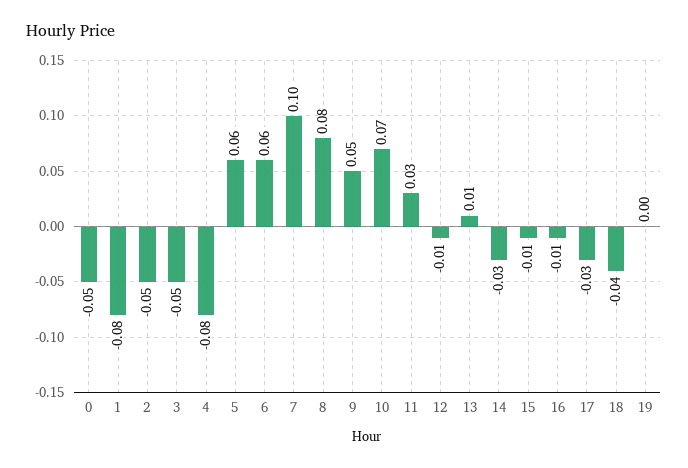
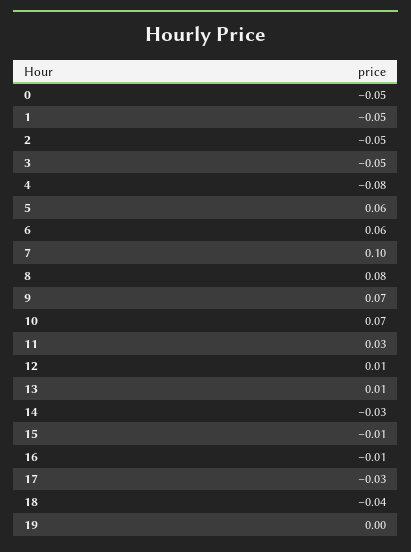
  {
    "0": -0.05,
-   "1": -0.08,
+   "1": -0.05,
    "2": -0.05,
    "3": -0.05,
    "4": -0.08,
    "5": 0.06,
    "6": 0.06,
    "7": 0.1,
    "8": 0.08,
-   "9": 0.05,
+   "9": 0.07,
    "10": 0.07,
    "11": 0.03,
-   "12": -0.01,
+   "12": 0.01,
    "13": 0.01,
    "14": -0.03,
    "15": -0.01,
    "16": -0.01,
    "17": -0.03,
    "18": -0.04,
    "19": 0
  }

